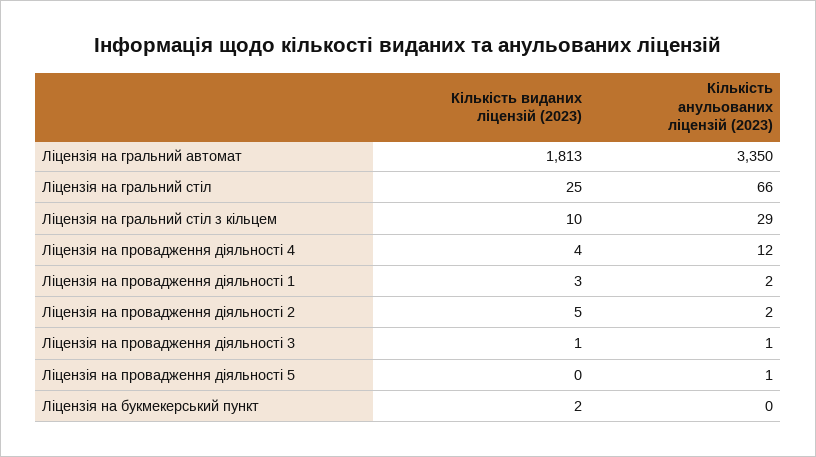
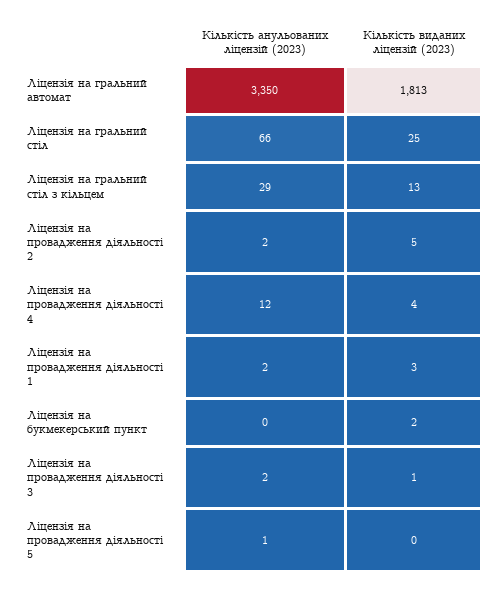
  {
    "Кількість виданих ліцензій (2023)": {
      "Ліцензія на гральний автомат": 1813,
      "Ліцензія на гральний стіл": 25,
-     "Ліцензія на гральний стіл з кільцем": 10,
+     "Ліцензія на гральний стіл з кільцем": 13,
      "Ліцензія на провадження діяльності 4": 4,
      "Ліцензія на провадження діяльності 1": 3,
      "Ліцензія на провадження діяльності 2": 5,
      "Ліцензія на провадження діяльності 3": 1,
      "Ліцензія на провадження діяльності 5": 0,
      "Ліцензія на букмекерський пункт": 2
    },
    "Кількість анульованих ліцензій (2023)": {
      "Ліцензія на гральний автомат": 3350,
      "Ліцензія на гральний стіл": 66,
      "Ліцензія на гральний стіл з кільцем": 29,
      "Ліцензія на провадження діяльності 4": 12,
      "Ліцензія на провадження діяльності 1": 2,
      "Ліцензія на провадження діяльності 2": 2,
-     "Ліцензія на провадження діяльності 3": 1,
+     "Ліцензія на провадження діяльності 3": 2,
      "Ліцензія на провадження діяльності 5": 1,
      "Ліцензія на букмекерський пункт": 0
    }
  }

